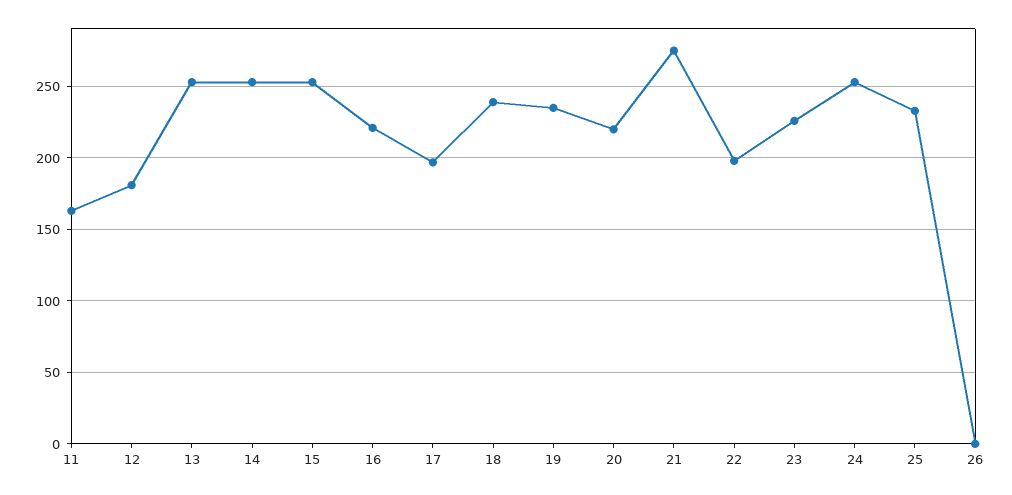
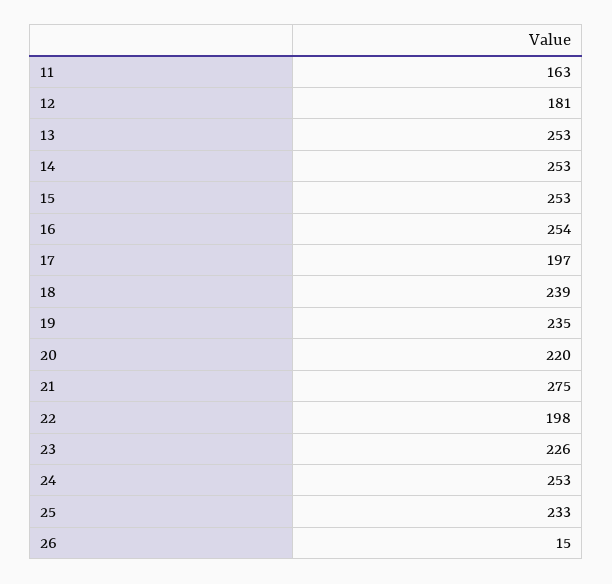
  {
    "11": 163,
    "12": 181,
    "13": 253,
    "14": 253,
    "15": 253,
-   "16": 220,
+   "16": 254,
    "17": 197,
    "18": 239,
    "19": 235,
    "20": 220,
    "21": 275,
    "22": 198,
    "23": 226,
    "24": 253,
    "25": 233,
-   "26": 0
+   "26": 15
  }

